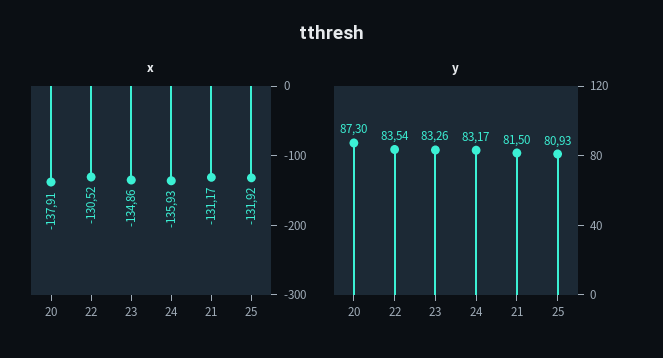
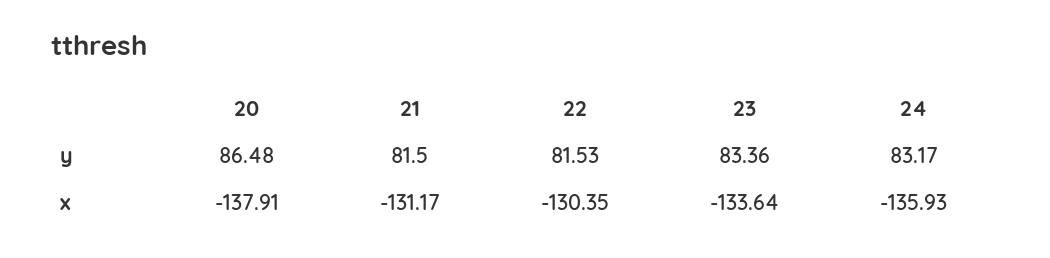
  {
    "x": {
      "20": -137.91,
-     "22": -130.52,
+     "22": -130.35,
-     "23": -134.86,
+     "23": -133.64,
      "24": -135.93,
-     "21": -131.17,
+     "21": -131.17
-     "25": -131.92
    },
    "y": {
-     "20": 87.3,
+     "20": 86.48,
-     "22": 83.54,
+     "22": 81.53,
-     "23": 83.26,
+     "23": 83.36,
      "24": 83.17,
-     "21": 81.5,
+     "21": 81.5
-     "25": 80.93
    }
  }

